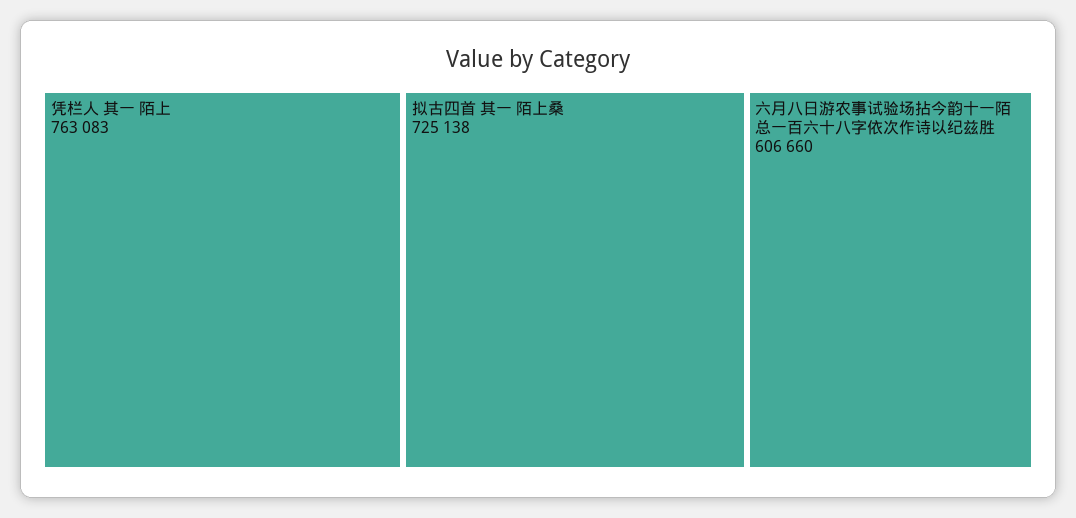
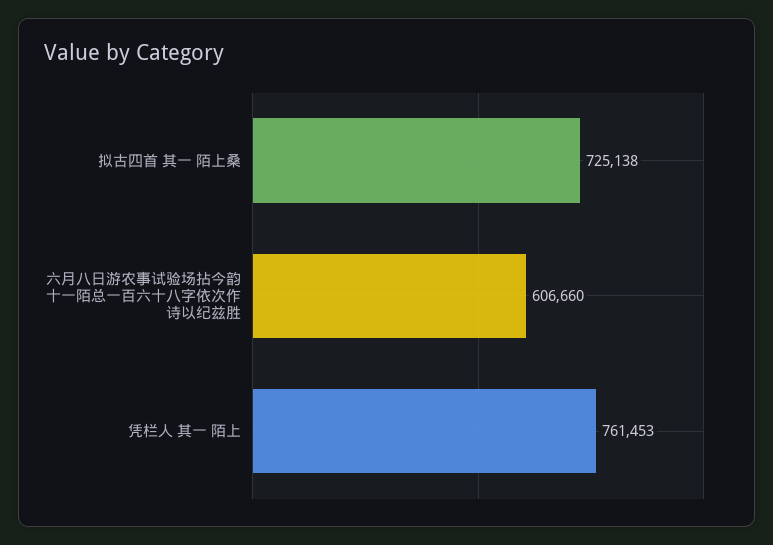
  {
-   "凭栏人 其一 陌上": 763083,
+   "凭栏人 其一 陌上": 761453,
    "拟古四首 其一 陌上桑": 725138,
    "六月八日游农事试验场拈今韵十一陌总一百六十八字依次作诗以纪兹胜": 606660
  }

